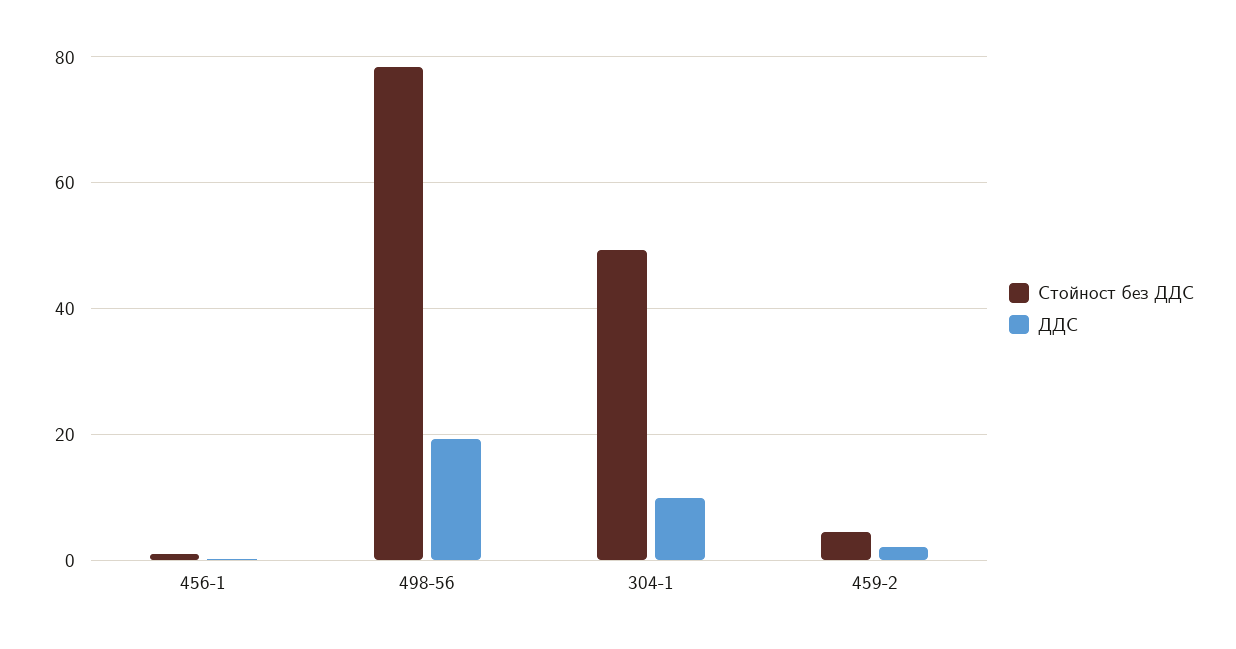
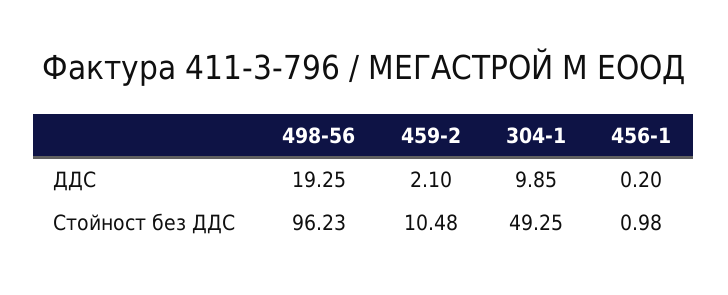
  {
    "Стойност без ДДС": {
      "456-1": 0.98,
-     "498-56": 78,
+     "498-56": 96.23,
      "304-1": 49.25,
-     "459-2": 4
+     "459-2": 10.48
    },
    "ДДС": {
      "456-1": 0.2,
      "498-56": 19.25,
      "304-1": 9.85,
      "459-2": 2.1
    }
  }

